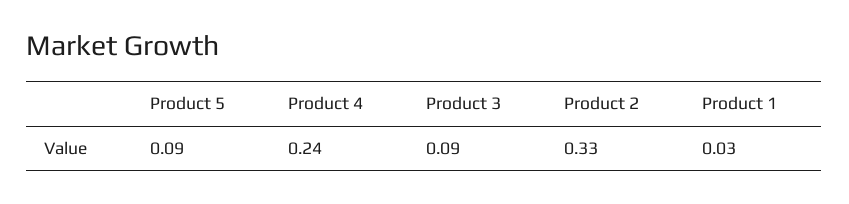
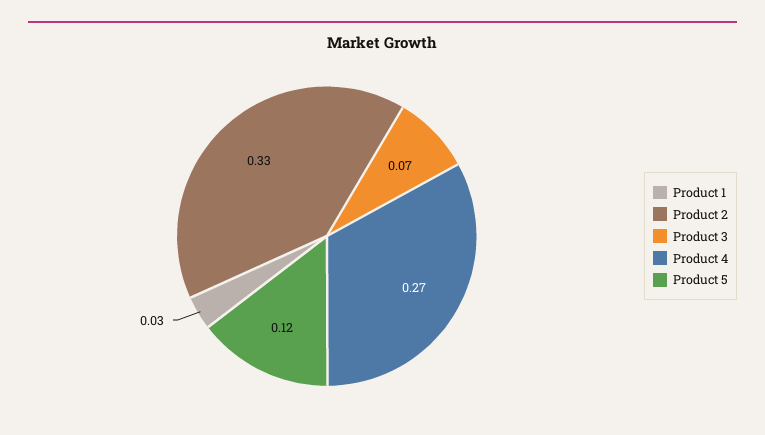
  {
-   "Product 5": 0.09,
+   "Product 5": 0.12,
-   "Product 4": 0.24,
+   "Product 4": 0.27,
-   "Product 3": 0.09,
+   "Product 3": 0.07,
    "Product 2": 0.33,
    "Product 1": 0.03
  }

